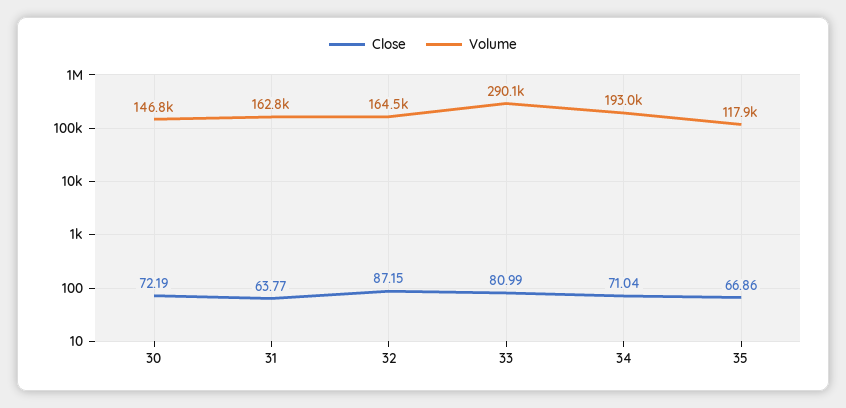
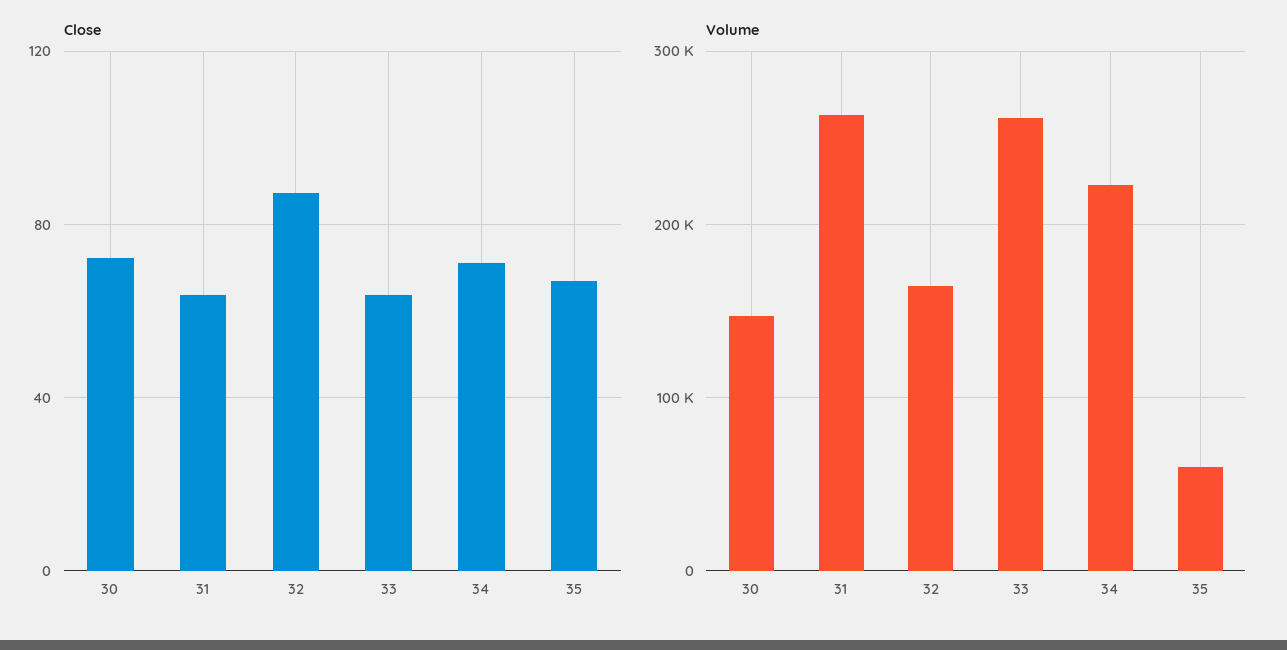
  {
    "Close": {
      "30": 72.19,
      "31": 63.77,
      "32": 87.15,
-     "33": 80.99,
+     "33": 65,
      "34": 71.04,
      "35": 66.86
    },
    "Volume": {
      "30": 146800,
-     "31": 162800,
+     "31": 260000,
      "32": 164500,
-     "33": 290100,
+     "33": 260000,
-     "34": 193000,
+     "34": 220000,
-     "35": 117900
+     "35": 60000
    }
  }

